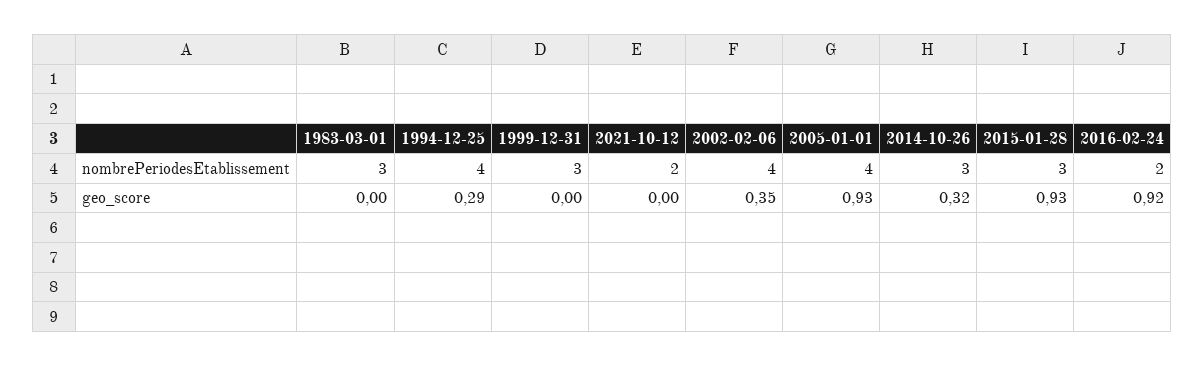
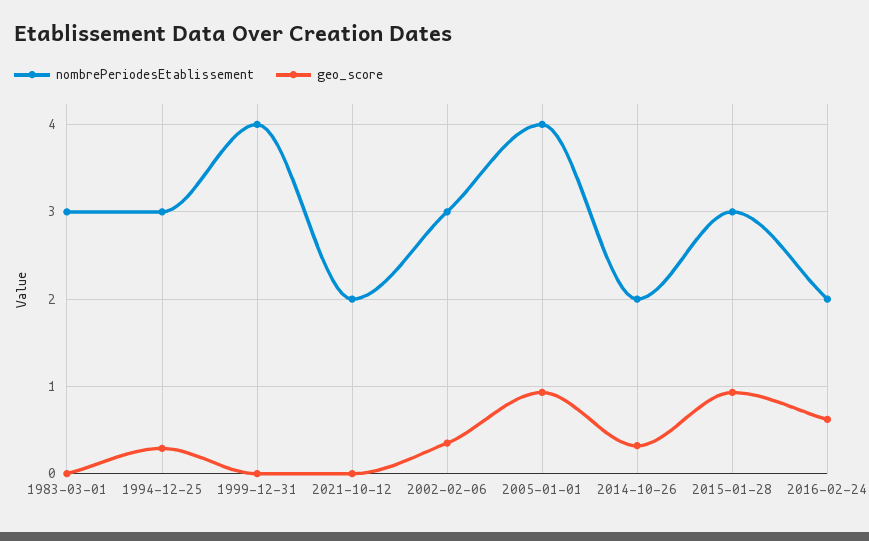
  {
    "nombrePeriodesEtablissement": {
      "1983-03-01": 3,
-     "1994-12-25": 4,
+     "1994-12-25": 3,
-     "1999-12-31": 3,
+     "1999-12-31": 4,
      "2021-10-12": 2,
-     "2002-02-06": 4,
+     "2002-02-06": 3,
      "2005-01-01": 4,
-     "2014-10-26": 3,
+     "2014-10-26": 2,
      "2015-01-28": 3,
      "2016-02-24": 2
    },
    "geo_score": {
      "1983-03-01": 0,
      "1994-12-25": 0.29,
      "1999-12-31": 0,
      "2021-10-12": 0,
      "2002-02-06": 0.35,
      "2005-01-01": 0.93,
      "2014-10-26": 0.32,
      "2015-01-28": 0.93,
-     "2016-02-24": 0.92
+     "2016-02-24": 0.6
    }
  }

